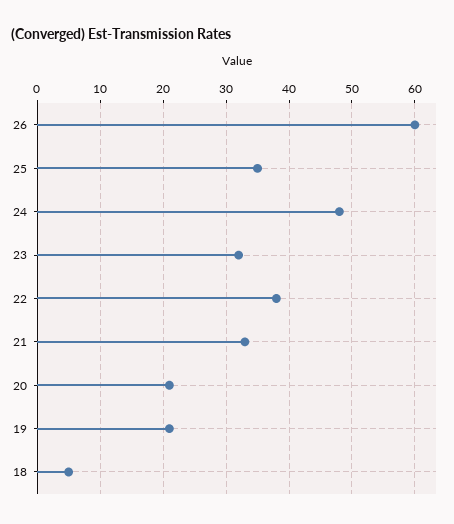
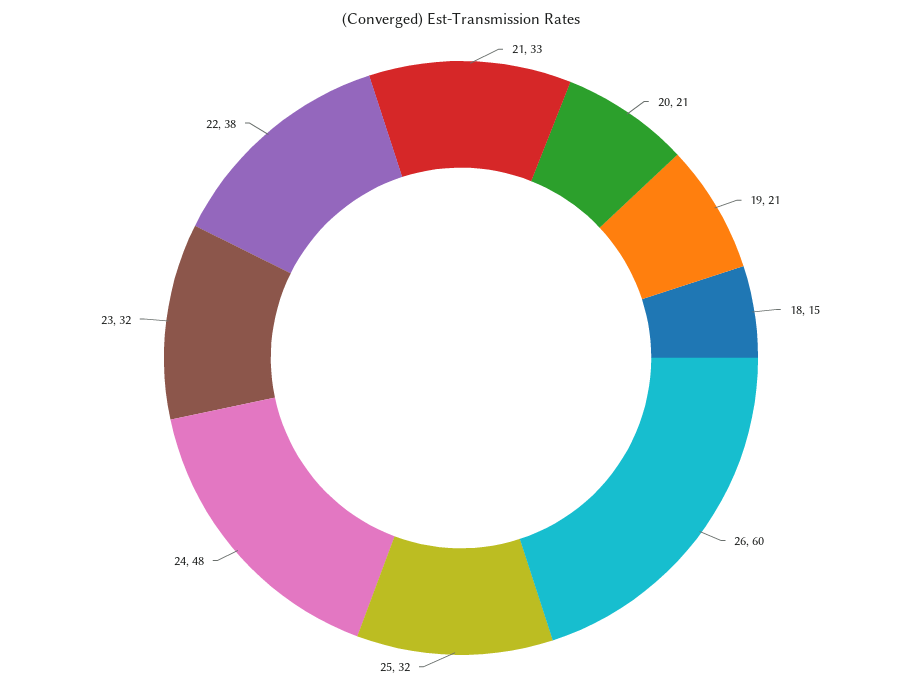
  {
    "26": 60,
-   "25": 35,
+   "25": 32,
    "24": 48,
    "23": 32,
    "22": 38,
    "21": 33,
    "20": 21,
    "19": 21,
-   "18": 5
+   "18": 15
  }

